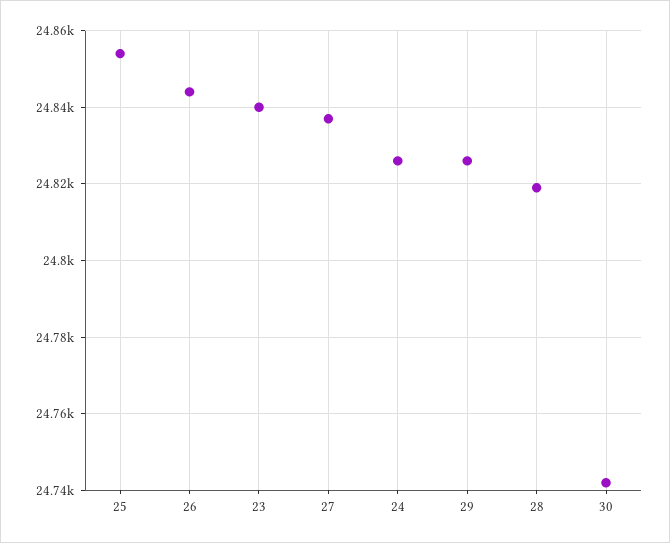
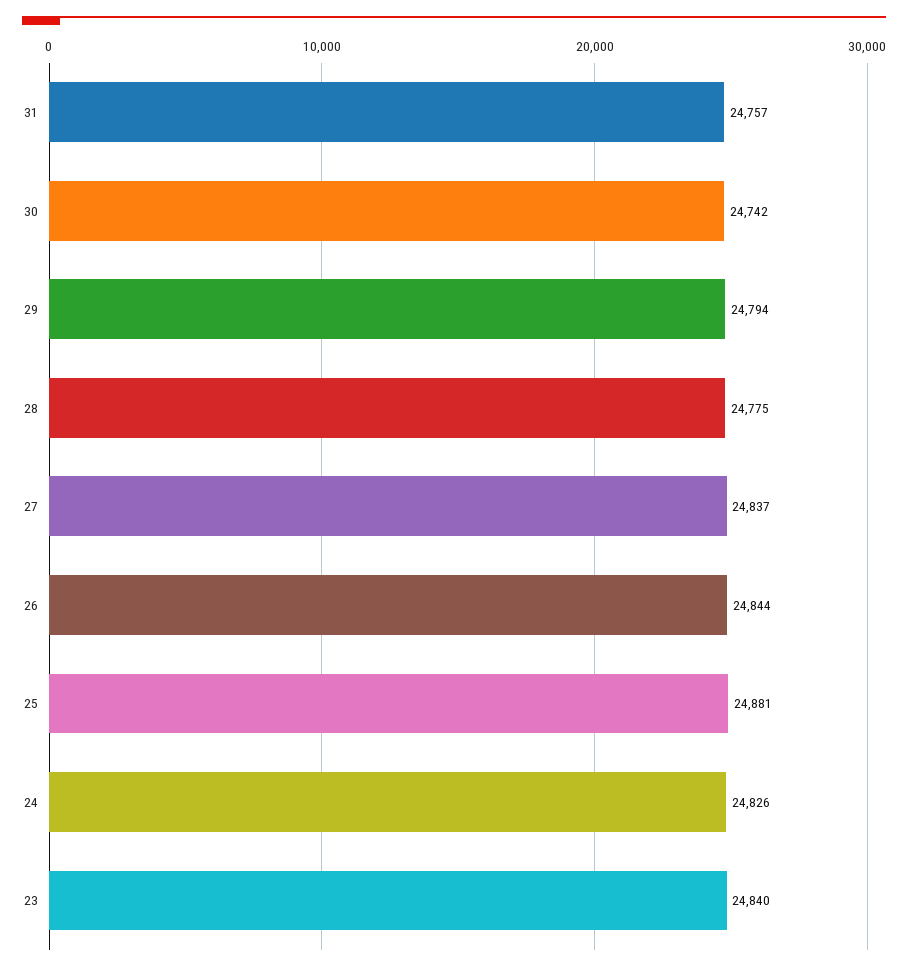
  {
-   "25": 24855,
+   "25": 24881,
    "26": 24844,
    "23": 24840,
    "27": 24837,
    "24": 24826,
-   "29": 24825,
+   "29": 24794,
-   "28": 24820,
+   "28": 24775,
-   "30": 24742
+   "30": 24742,
+   "31": 24757
  }

